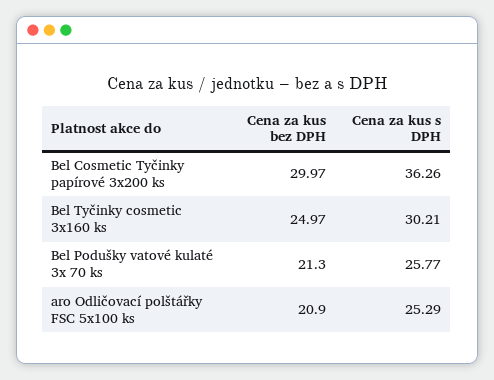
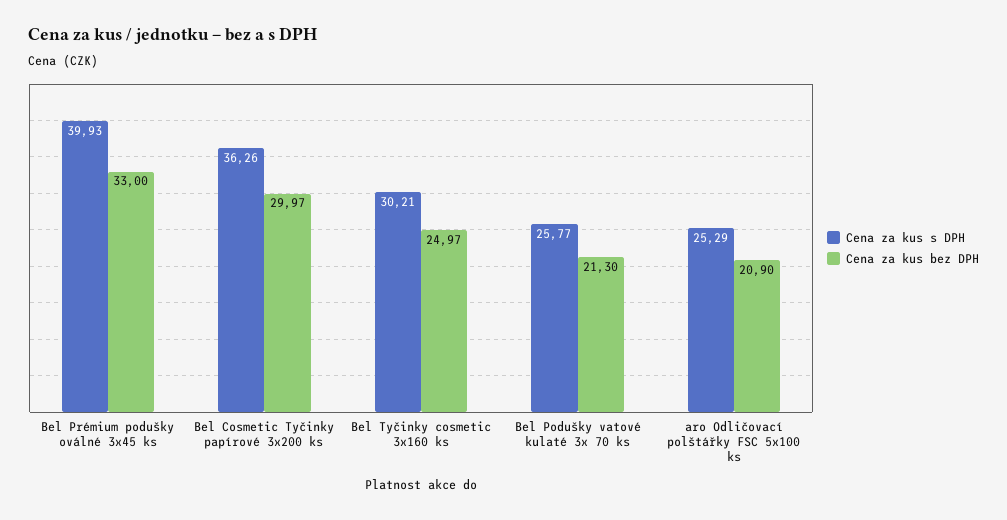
  {
    "Cena za kus bez DPH": {
      "Bel Cosmetic Tyčinky papírové 3x200 ks": 29.97,
      "Bel Tyčinky cosmetic 3x160 ks": 24.97,
      "Bel Podušky vatové kulaté 3x 70 ks": 21.3,
-     "aro Odličovací polštářky FSC 5x100 ks": 20.9
+     "aro Odličovací polštářky FSC 5x100 ks": 20.9,
+     "Bel Prémium podušky oválné 3x45 ks": 33
    },
    "Cena za kus s DPH": {
      "Bel Cosmetic Tyčinky papírové 3x200 ks": 36.26,
      "Bel Tyčinky cosmetic 3x160 ks": 30.21,
      "Bel Podušky vatové kulaté 3x 70 ks": 25.77,
-     "aro Odličovací polštářky FSC 5x100 ks": 25.29
+     "aro Odličovací polštářky FSC 5x100 ks": 25.29,
+     "Bel Prémium podušky oválné 3x45 ks": 39.93
    }
  }

